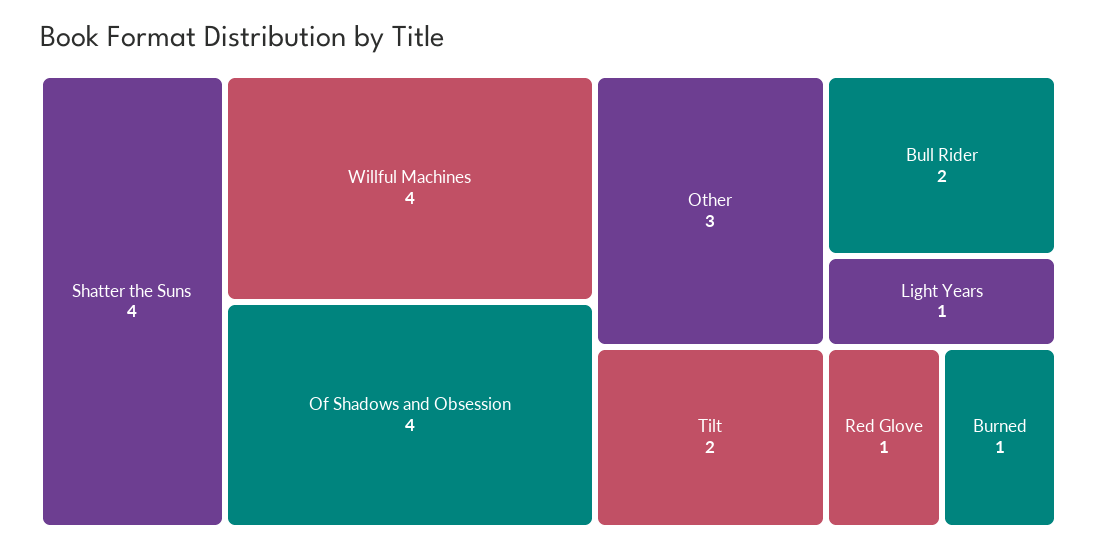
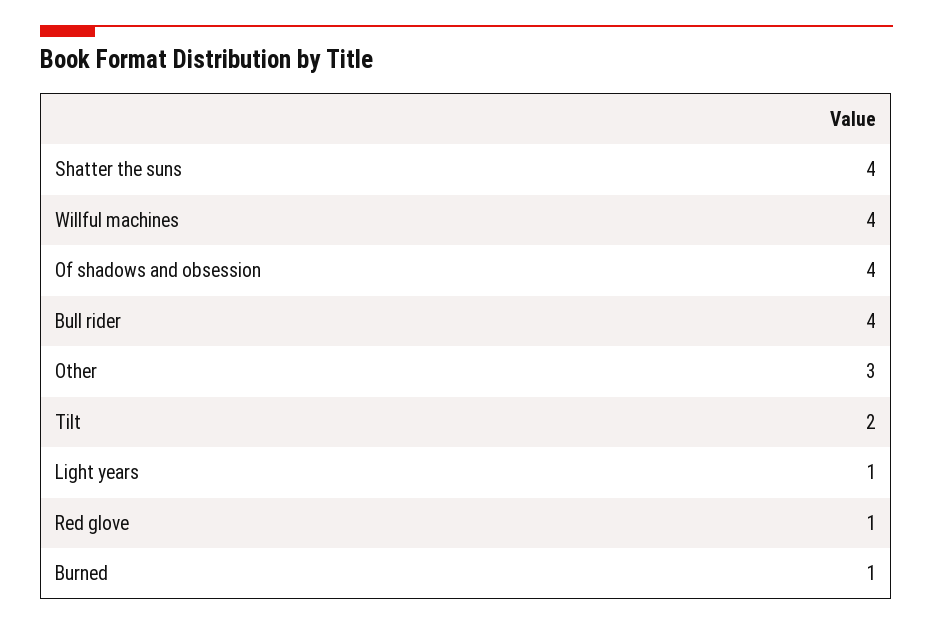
  {
    "Shatter the Suns": 4,
    "Willful Machines": 4,
    "Of Shadows and Obsession": 4,
    "Other": 3,
    "Tilt": 2,
-   "Bull Rider": 2,
+   "Bull Rider": 4,
    "Light Years": 1,
    "Red Glove": 1,
    "Burned": 1
  }

